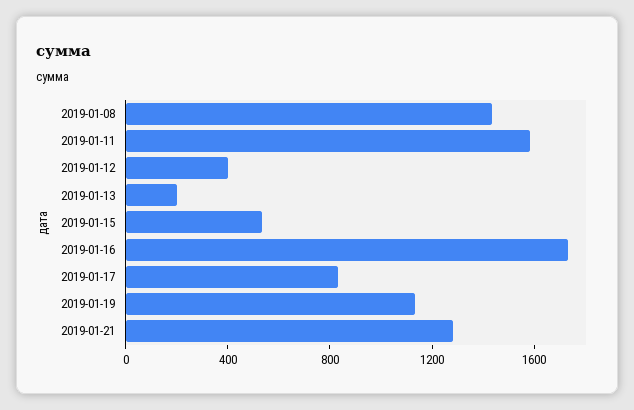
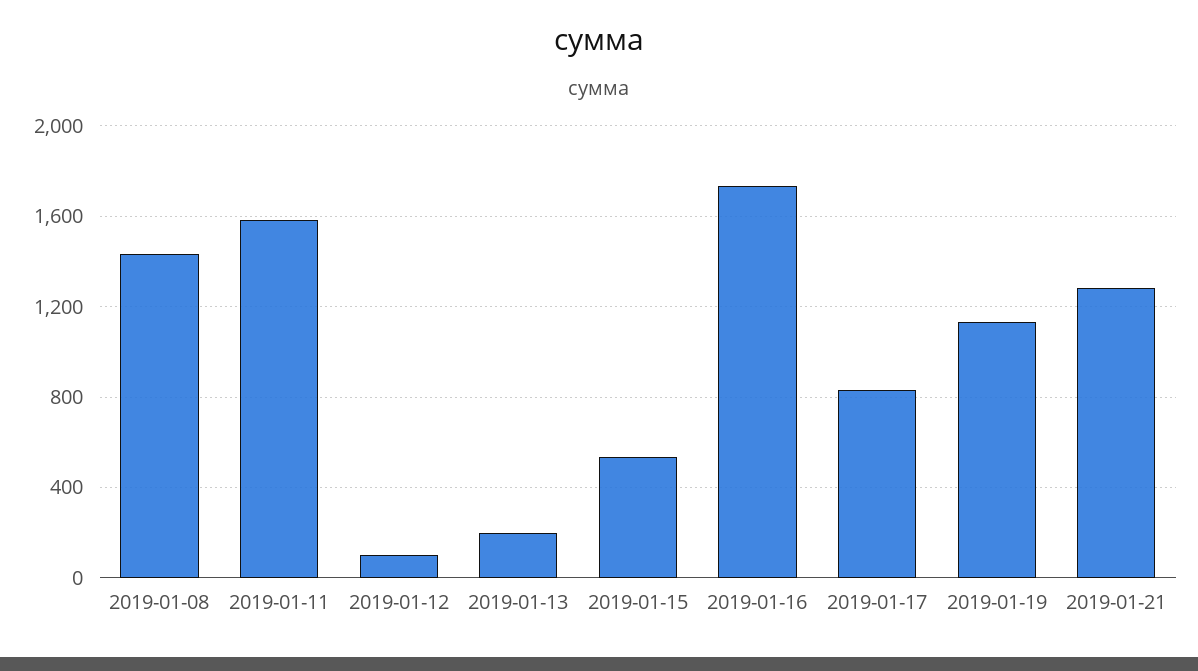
  {
    "2019-01-08": 1450,
    "2019-01-11": 1600,
-   "2019-01-12": 400,
+   "2019-01-12": 100,
    "2019-01-13": 200,
    "2019-01-15": 550,
    "2019-01-16": 1750,
    "2019-01-17": 850,
    "2019-01-19": 1150,
    "2019-01-21": 1300
  }

